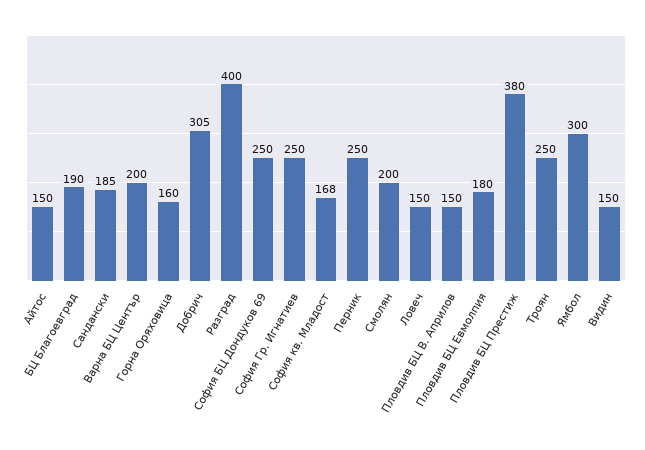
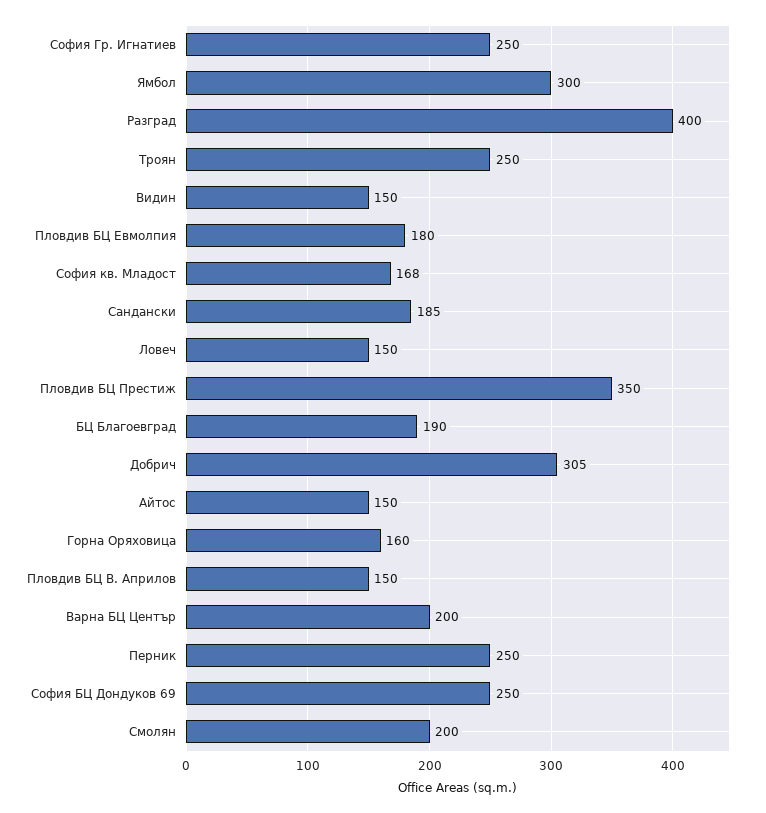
  {
    "Айтос": 150,
    "БЦ Благоевград": 190,
    "Сандански": 185,
    "Варна БЦ Център": 200,
    "Горна Оряховица": 160,
    "Добрич": 305,
    "Разград": 400,
    "София БЦ Дондуков 69": 250,
    "София Гр. Игнатиев": 250,
    "София кв. Младост": 168,
    "Перник": 250,
    "Смолян": 200,
    "Ловеч": 150,
    "Пловдив БЦ В. Априлов": 150,
    "Пловдив БЦ Евмолпия": 180,
-   "Пловдив БЦ Престиж": 380,
+   "Пловдив БЦ Престиж": 350,
    "Троян": 250,
    "Ямбол": 300,
    "Видин": 150
  }

